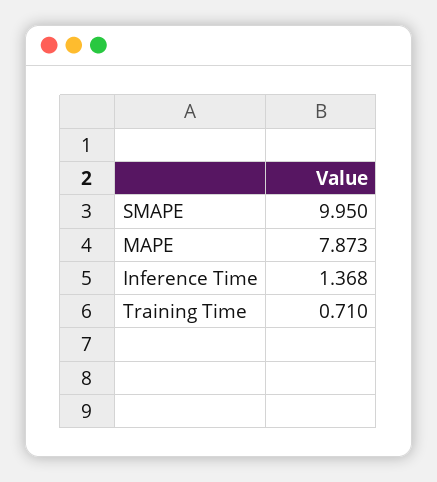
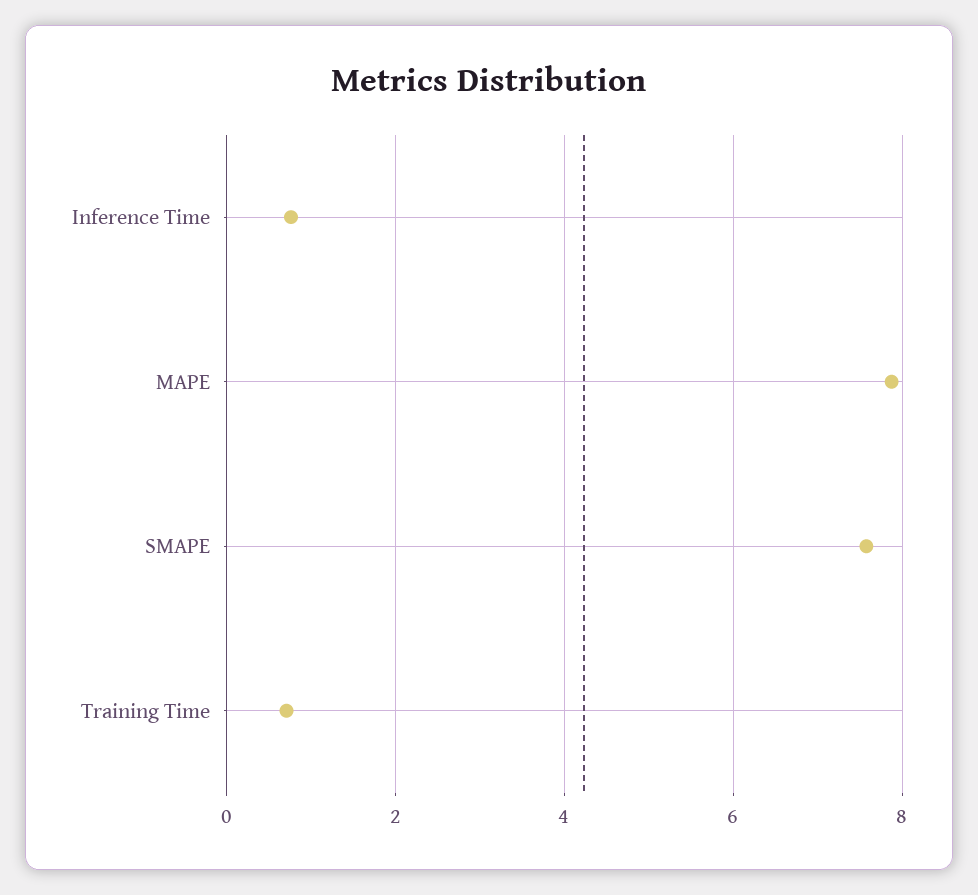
  {
-   "SMAPE": 9.95,
+   "SMAPE": 7.6,
    "MAPE": 7.873,
-   "Inference Time": 1.368,
+   "Inference Time": 0.8,
    "Training Time": 0.71
  }

